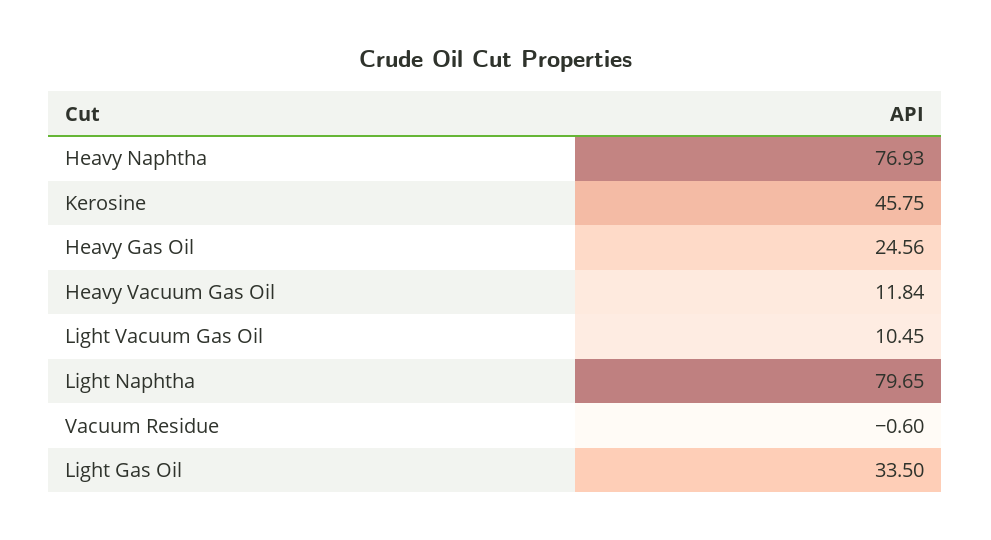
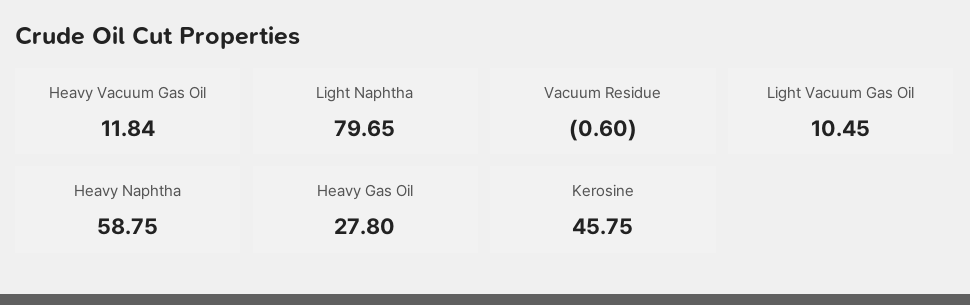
  {
-   "Heavy Naphtha": 76.93,
+   "Heavy Naphtha": 58.75,
    "Kerosine": 45.75,
-   "Heavy Gas Oil": 24.56,
+   "Heavy Gas Oil": 27.8,
    "Heavy Vacuum Gas Oil": 11.84,
    "Light Vacuum Gas Oil": 10.45,
    "Light Naphtha": 79.65,
-   "Vacuum Residue": -0.6,
+   "Vacuum Residue": -0.6
-   "Light Gas Oil": 33.5
  }

